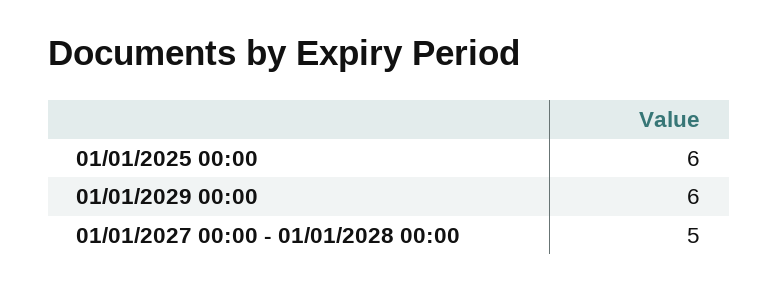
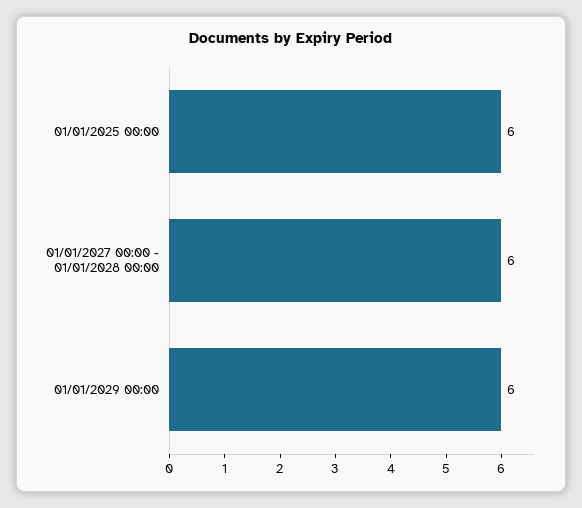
  {
    "01/01/2025 00:00": 6,
    "01/01/2029 00:00": 6,
-   "01/01/2027 00:00 - 01/01/2028 00:00": 5
+   "01/01/2027 00:00 - 01/01/2028 00:00": 6
  }

